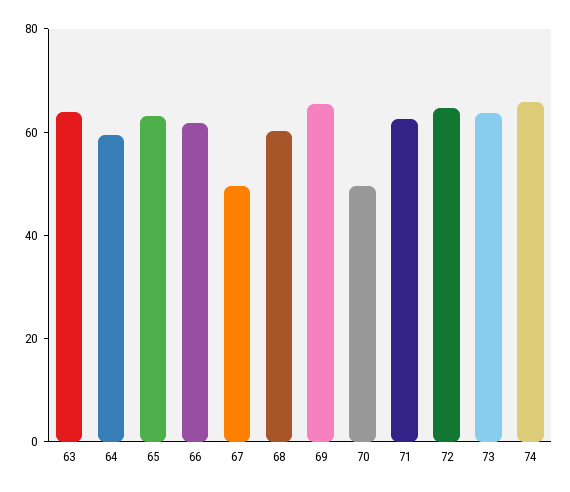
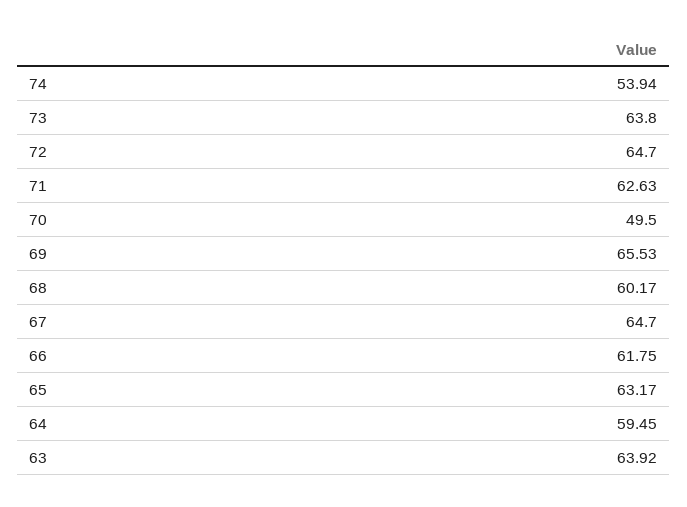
  {
    "63": 63.92,
    "64": 59.45,
    "65": 63.17,
    "66": 61.75,
-   "67": 50,
+   "67": 64.7,
    "68": 60.17,
    "69": 65.53,
    "70": 49.5,
    "71": 62.63,
    "72": 64.7,
    "73": 63.8,
-   "74": 65
+   "74": 53.94
  }

